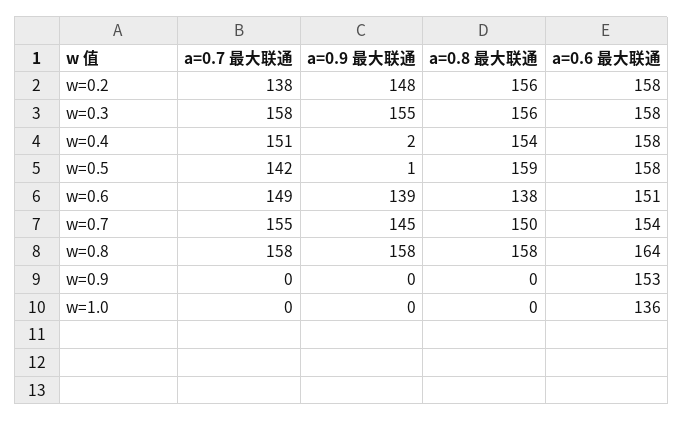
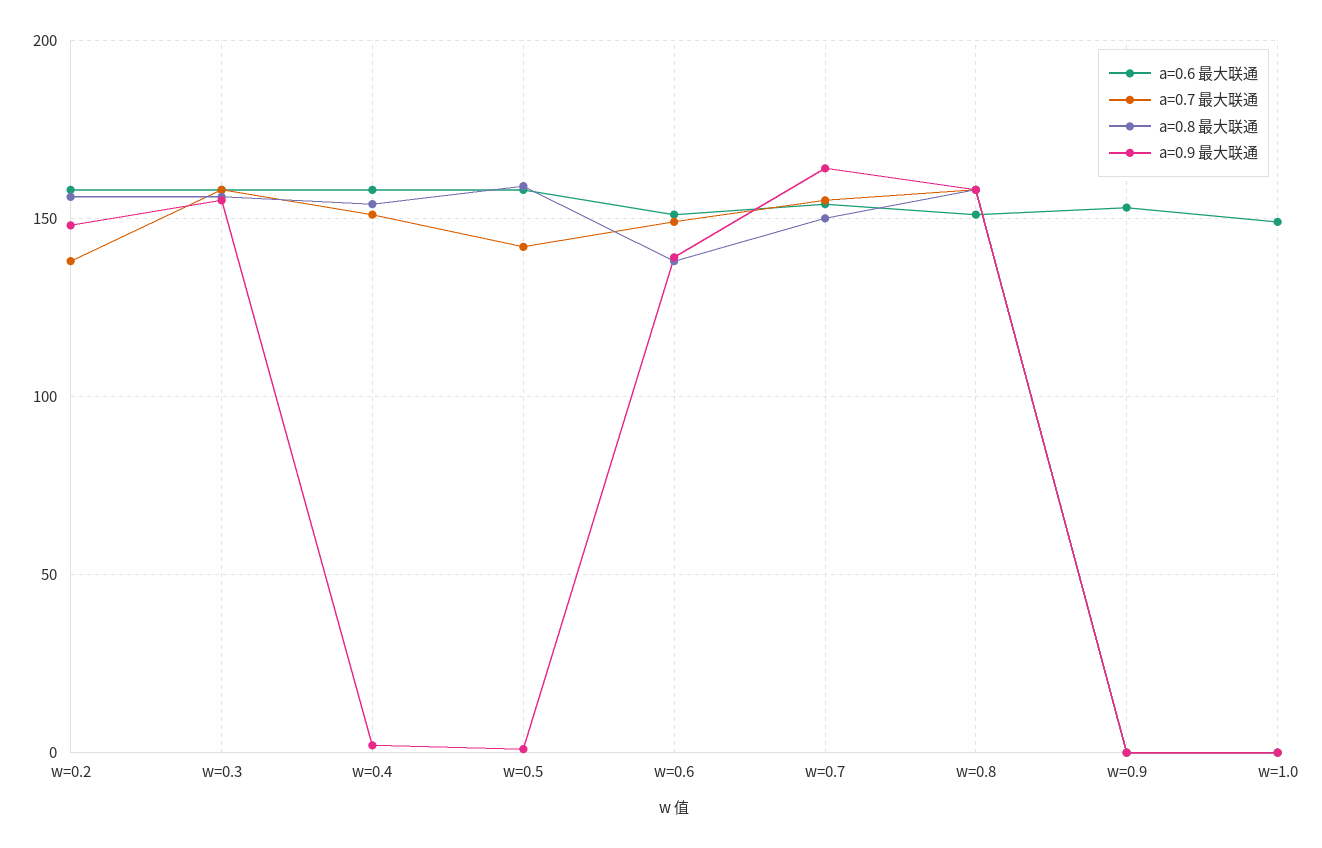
  {
    "a=0.7 最大联通": {
      "w=0.2": 138,
      "w=0.3": 158,
      "w=0.4": 151,
      "w=0.5": 142,
      "w=0.6": 149,
      "w=0.7": 155,
      "w=0.8": 158,
      "w=0.9": 0,
      "w=1.0": 0
    },
    "a=0.9 最大联通": {
      "w=0.2": 148,
      "w=0.3": 155,
      "w=0.4": 2,
      "w=0.5": 1,
      "w=0.6": 139,
-     "w=0.7": 145,
+     "w=0.7": 165,
      "w=0.8": 158,
      "w=0.9": 0,
      "w=1.0": 0
    },
    "a=0.8 最大联通": {
      "w=0.2": 156,
      "w=0.3": 156,
      "w=0.4": 154,
      "w=0.5": 159,
      "w=0.6": 138,
      "w=0.7": 150,
      "w=0.8": 158,
      "w=0.9": 0,
      "w=1.0": 0
    },
    "a=0.6 最大联通": {
      "w=0.2": 158,
      "w=0.3": 158,
      "w=0.4": 158,
      "w=0.5": 158,
      "w=0.6": 151,
      "w=0.7": 154,
-     "w=0.8": 164,
+     "w=0.8": 150,
      "w=0.9": 153,
-     "w=1.0": 136
+     "w=1.0": 150
    }
  }

